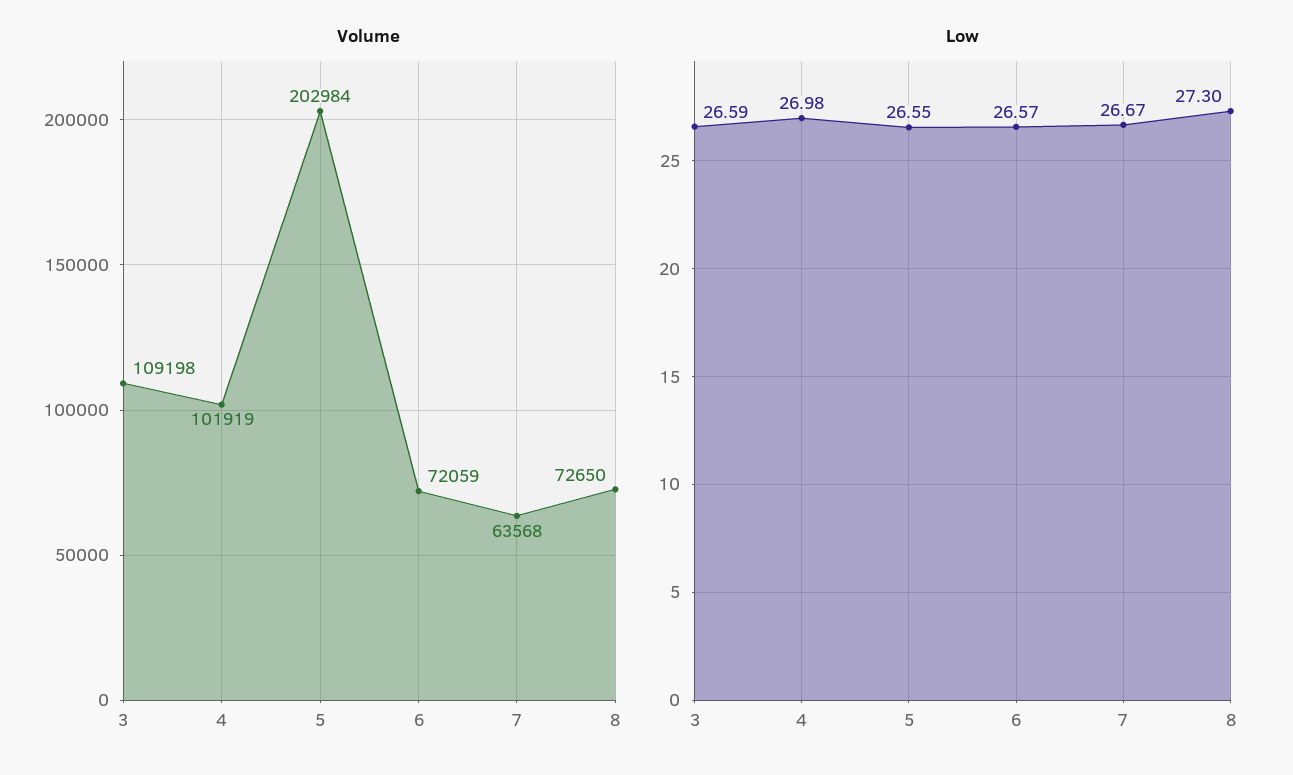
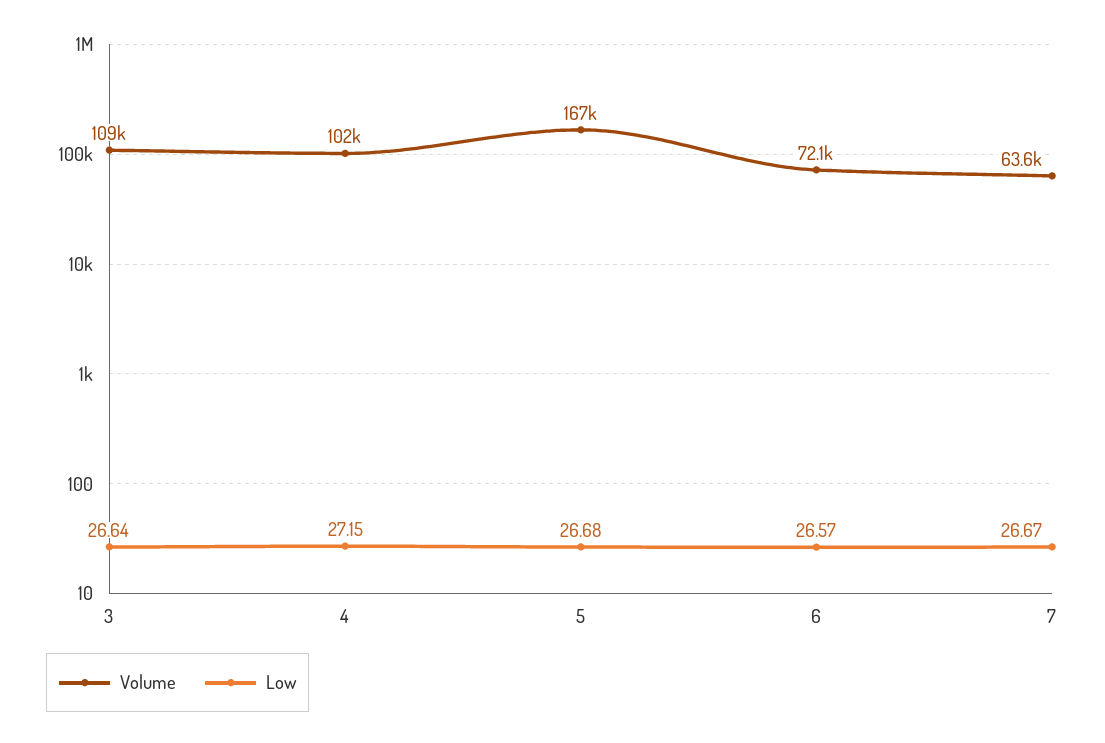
  {
    "Volume": {
      "3": 109198,
      "4": 101919,
-     "5": 202984,
+     "5": 167000,
      "6": 72059,
-     "7": 63568,
+     "7": 63568
-     "8": 72650
    },
    "Low": {
-     "3": 26.59,
+     "3": 26.64,
-     "4": 26.98,
+     "4": 27.15,
-     "5": 26.55,
+     "5": 26.68,
      "6": 26.57,
-     "7": 26.67,
+     "7": 26.67
-     "8": 27.3
    }
  }

